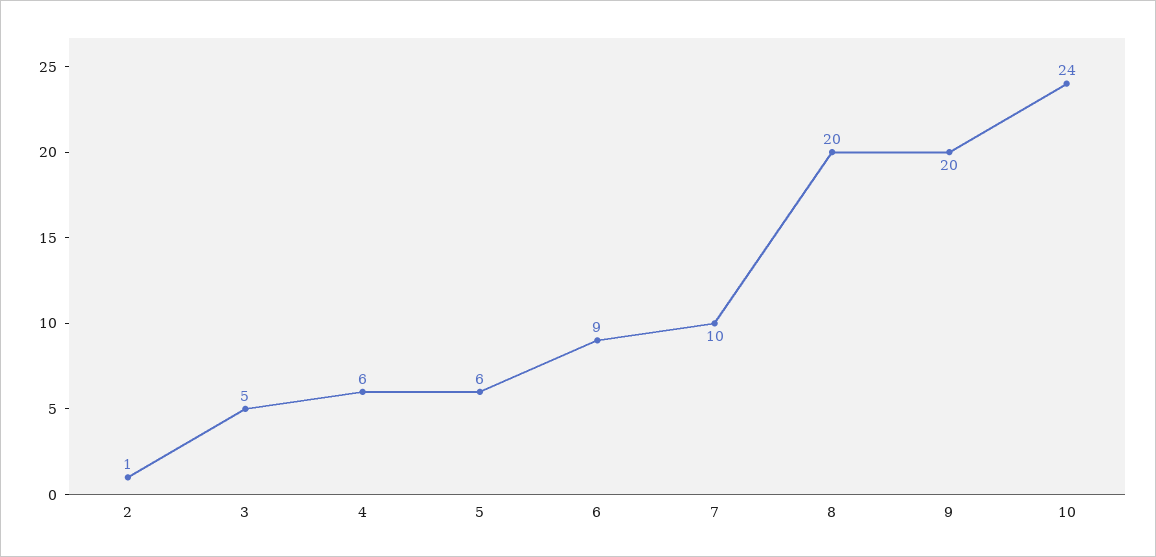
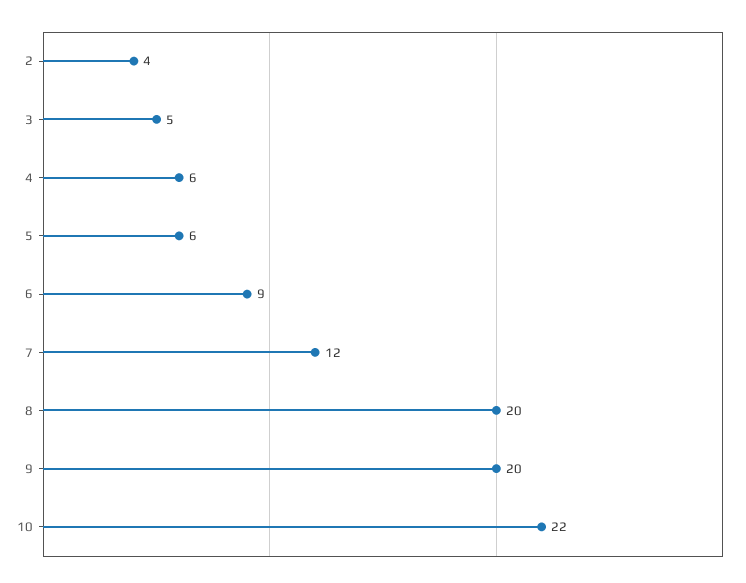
  {
-   "2": 1,
+   "2": 4,
    "3": 5,
    "4": 6,
    "5": 6,
    "6": 9,
-   "7": 10,
+   "7": 12,
    "8": 20,
    "9": 20,
-   "10": 24
+   "10": 22
  }

